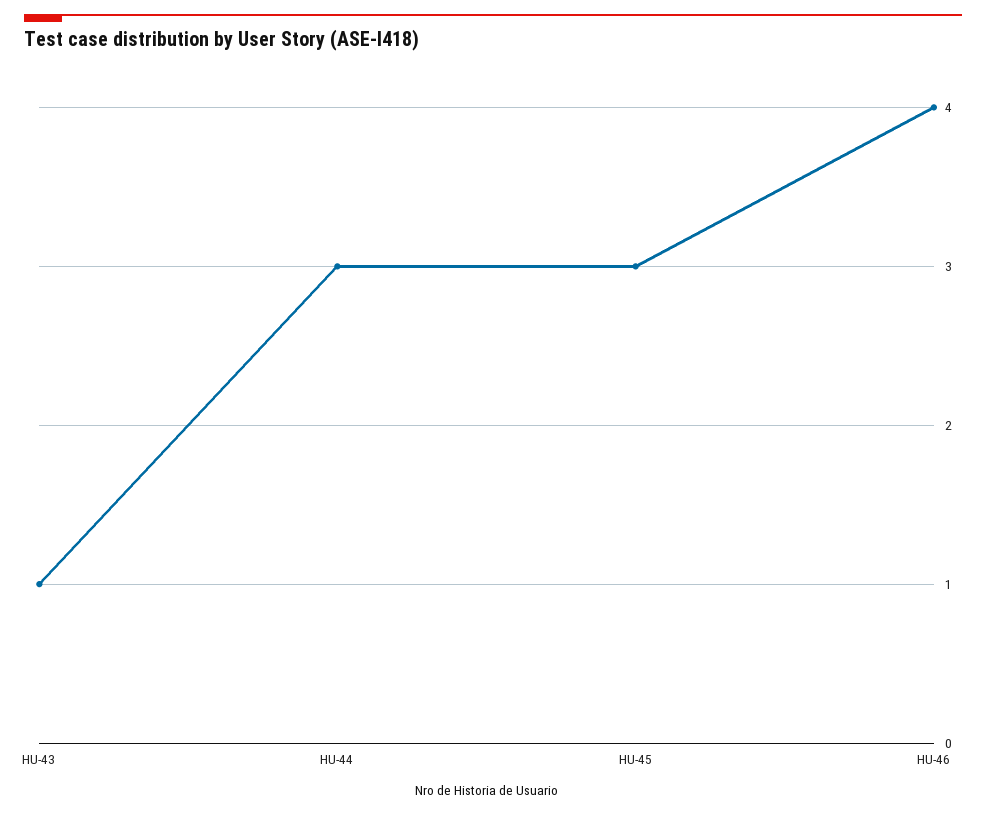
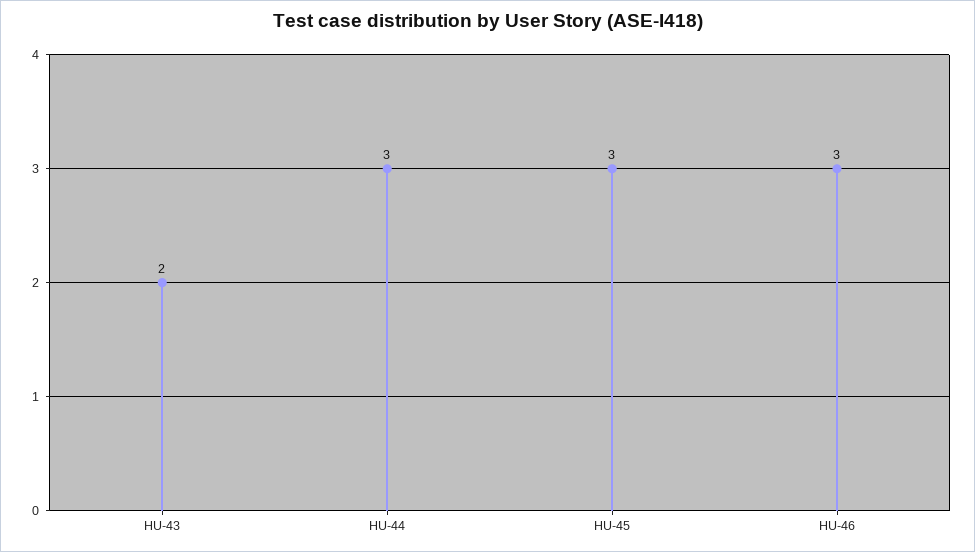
  {
-   "HU-43": 1,
+   "HU-43": 2,
    "HU-44": 3,
    "HU-45": 3,
-   "HU-46": 4
+   "HU-46": 3
  }

